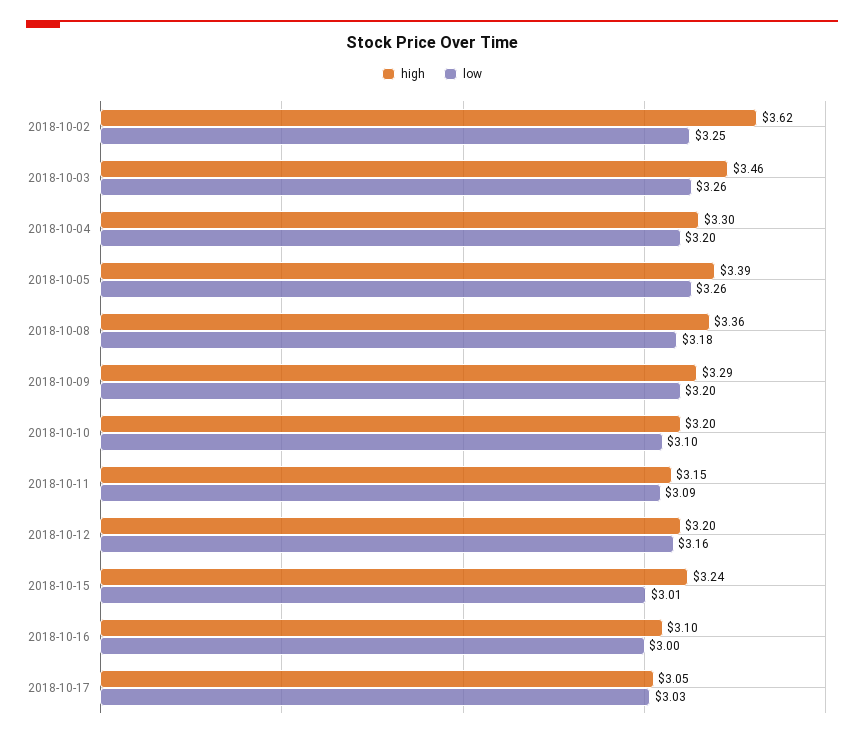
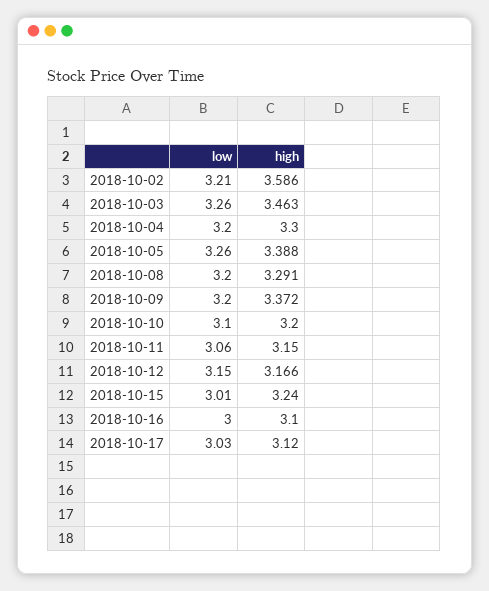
  {
    "high": {
-     "2018-10-02": 3.62,
+     "2018-10-02": 3.586,
      "2018-10-03": 3.463,
      "2018-10-04": 3.3,
      "2018-10-05": 3.388,
-     "2018-10-08": 3.36,
+     "2018-10-08": 3.291,
-     "2018-10-09": 3.29,
+     "2018-10-09": 3.372,
      "2018-10-10": 3.2,
      "2018-10-11": 3.15,
-     "2018-10-12": 3.2,
+     "2018-10-12": 3.166,
      "2018-10-15": 3.24,
      "2018-10-16": 3.1,
-     "2018-10-17": 3.05
+     "2018-10-17": 3.12
    },
    "low": {
-     "2018-10-02": 3.25,
+     "2018-10-02": 3.21,
      "2018-10-03": 3.26,
      "2018-10-04": 3.2,
      "2018-10-05": 3.26,
-     "2018-10-08": 3.18,
+     "2018-10-08": 3.2,
      "2018-10-09": 3.2,
      "2018-10-10": 3.1,
-     "2018-10-11": 3.09,
+     "2018-10-11": 3.06,
-     "2018-10-12": 3.16,
+     "2018-10-12": 3.15,
      "2018-10-15": 3.01,
      "2018-10-16": 3,
      "2018-10-17": 3.03
    }
  }

